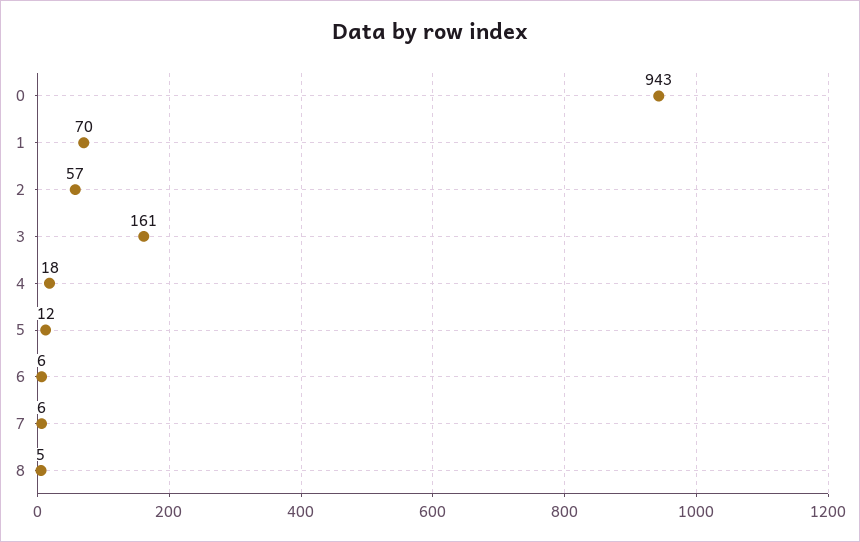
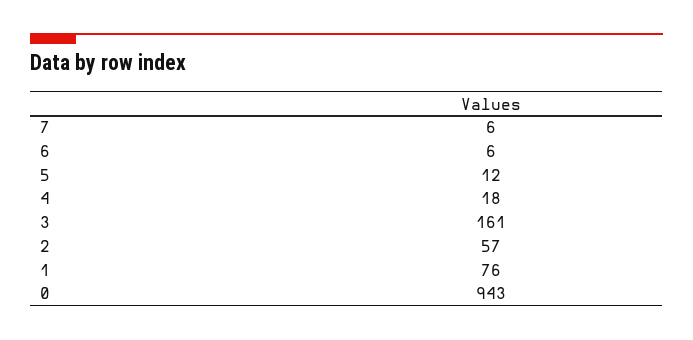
  {
    "0": 943,
-   "1": 70,
+   "1": 76,
    "2": 57,
    "3": 161,
    "4": 18,
    "5": 12,
    "6": 6,
-   "7": 6,
+   "7": 6
-   "8": 5
  }

